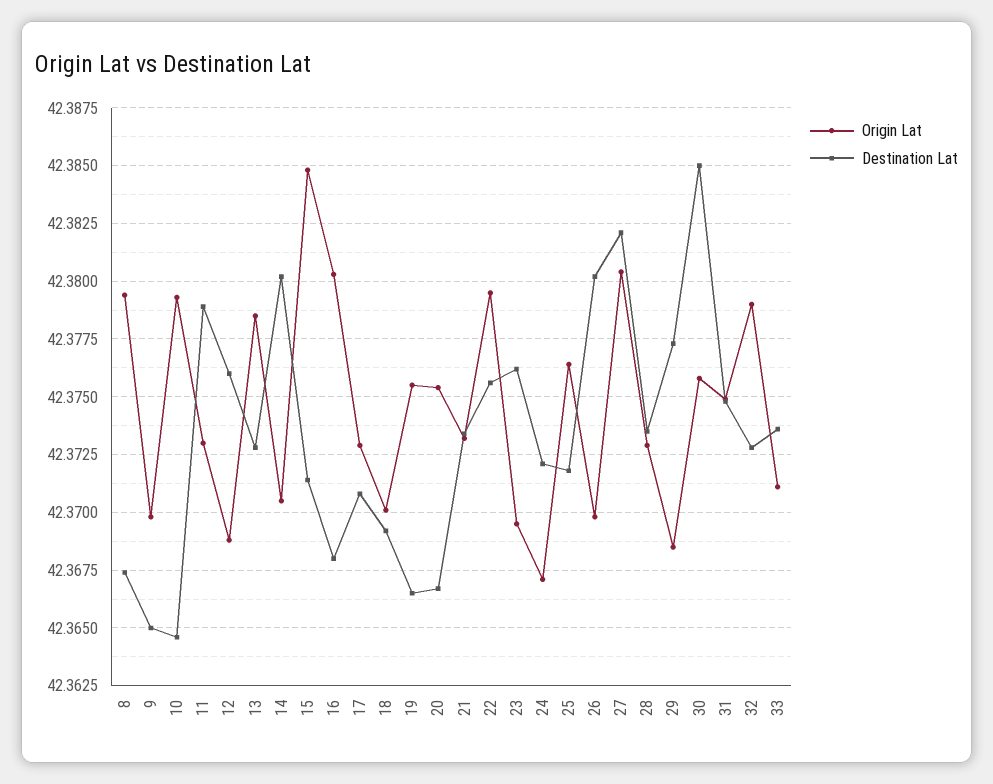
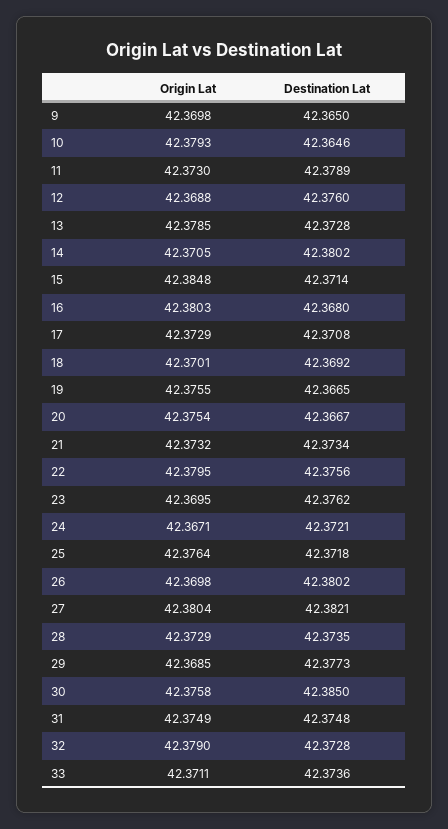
  {
    "Origin Lat": {
-     "8": 42.3795,
      "9": 42.3698,
      "10": 42.3793,
      "11": 42.373,
      "12": 42.3688,
      "13": 42.3785,
      "14": 42.3705,
      "15": 42.3848,
      "16": 42.3803,
      "17": 42.3729,
      "18": 42.3701,
      "19": 42.3755,
      "20": 42.3754,
      "21": 42.3732,
      "22": 42.3795,
      "23": 42.3695,
      "24": 42.3671,
      "25": 42.3764,
      "26": 42.3698,
      "27": 42.3804,
      "28": 42.3729,
      "29": 42.3685,
      "30": 42.3758,
      "31": 42.3749,
      "32": 42.379,
      "33": 42.3711
    },
    "Destination Lat": {
-     "8": 42.3675,
      "9": 42.365,
      "10": 42.3646,
      "11": 42.3789,
      "12": 42.376,
      "13": 42.3728,
      "14": 42.3802,
      "15": 42.3714,
      "16": 42.368,
      "17": 42.3708,
      "18": 42.3692,
      "19": 42.3665,
      "20": 42.3667,
      "21": 42.3734,
      "22": 42.3756,
      "23": 42.3762,
      "24": 42.3721,
      "25": 42.3718,
      "26": 42.3802,
      "27": 42.3821,
      "28": 42.3735,
      "29": 42.3773,
      "30": 42.385,
      "31": 42.3748,
      "32": 42.3728,
      "33": 42.3736
    }
  }

